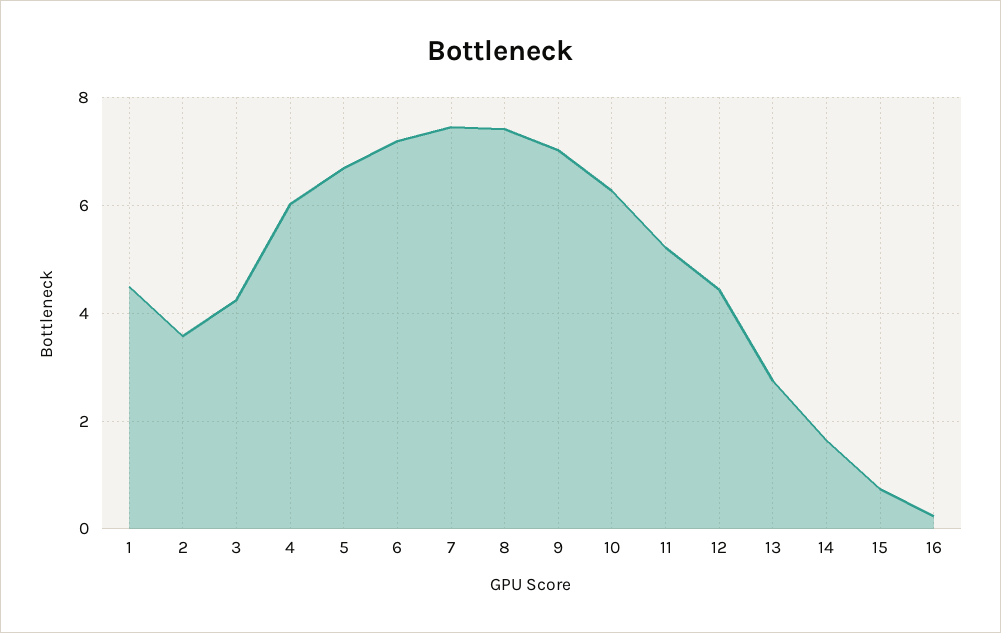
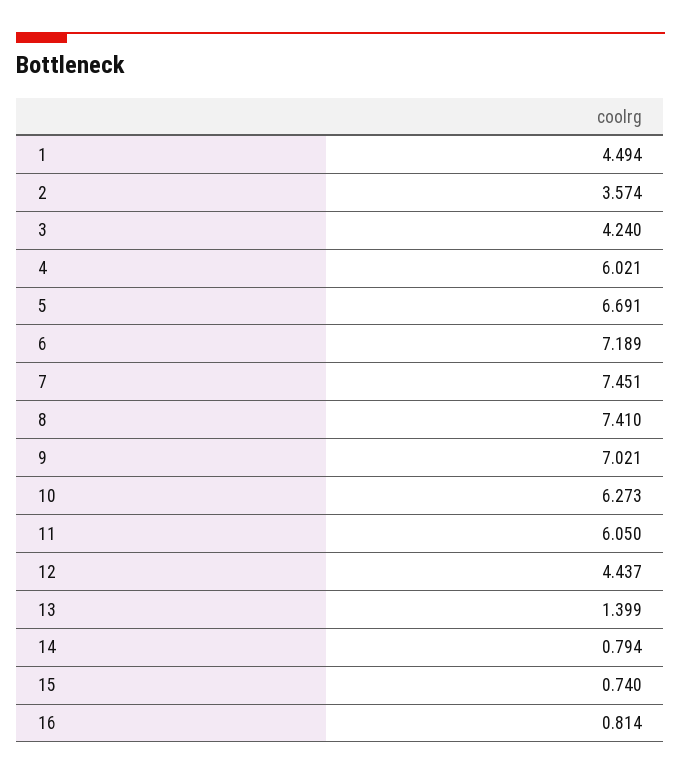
  {
    "1": 4.494,
    "2": 3.574,
    "3": 4.24,
    "4": 6.021,
    "5": 6.691,
    "6": 7.189,
    "7": 7.451,
    "8": 7.41,
    "9": 7.021,
    "10": 6.273,
-   "11": 5.2,
+   "11": 6.05,
    "12": 4.437,
-   "13": 2.8,
+   "13": 1.399,
-   "14": 1.6,
+   "14": 0.794,
    "15": 0.74,
-   "16": 0.2
+   "16": 0.814
  }

